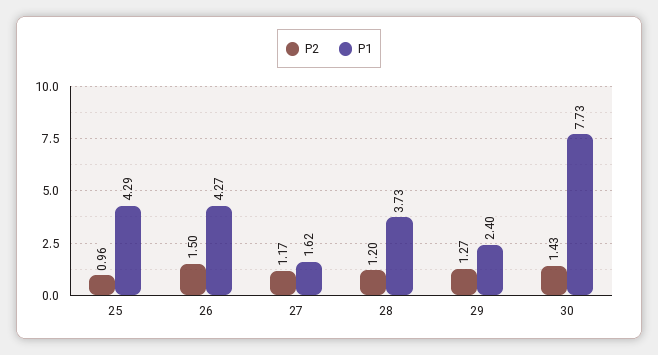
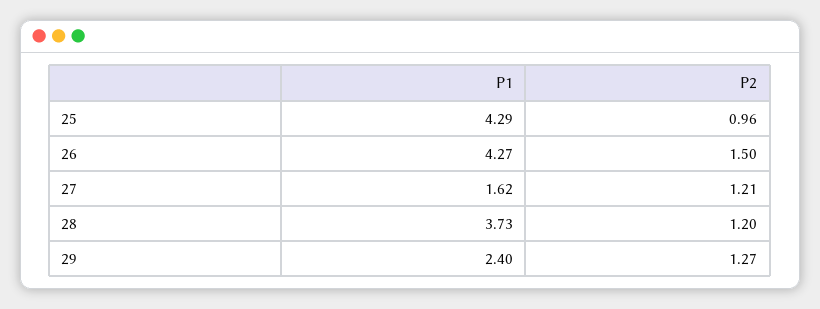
  {
    "P2": {
      "25": 0.96,
      "26": 1.5,
-     "27": 1.17,
+     "27": 1.21,
      "28": 1.2,
-     "29": 1.27,
+     "29": 1.27
-     "30": 1.43
    },
    "P1": {
      "25": 4.29,
      "26": 4.27,
      "27": 1.62,
      "28": 3.73,
-     "29": 2.4,
+     "29": 2.4
-     "30": 7.73
    }
  }

